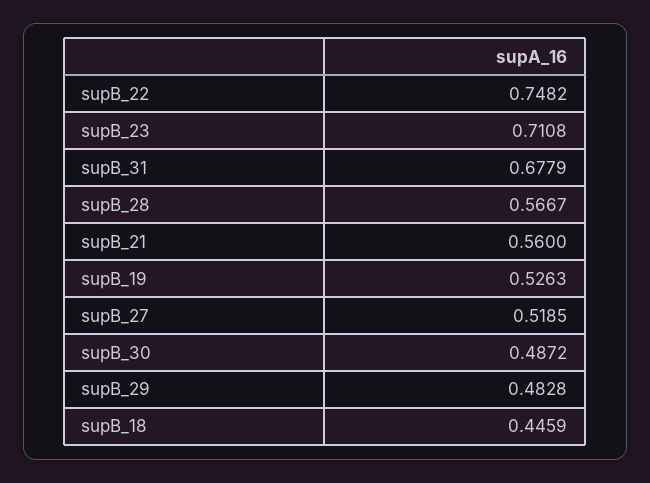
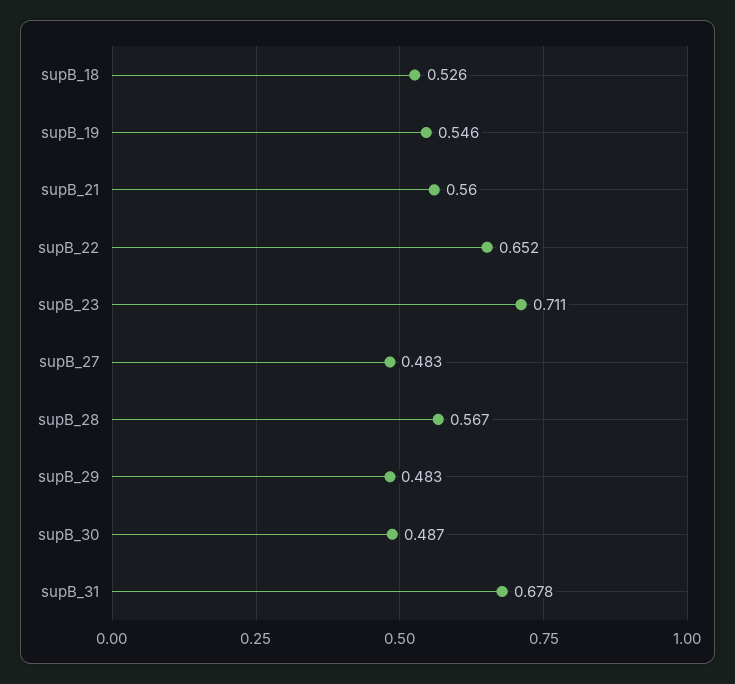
  {
-   "supB_22": 0.7482,
+   "supB_22": 0.652,
    "supB_23": 0.7108,
    "supB_31": 0.6779,
    "supB_28": 0.5667,
    "supB_21": 0.56,
-   "supB_19": 0.5263,
+   "supB_19": 0.546,
-   "supB_27": 0.5185,
+   "supB_27": 0.483,
    "supB_30": 0.4872,
    "supB_29": 0.4828,
-   "supB_18": 0.4459
+   "supB_18": 0.526
  }

